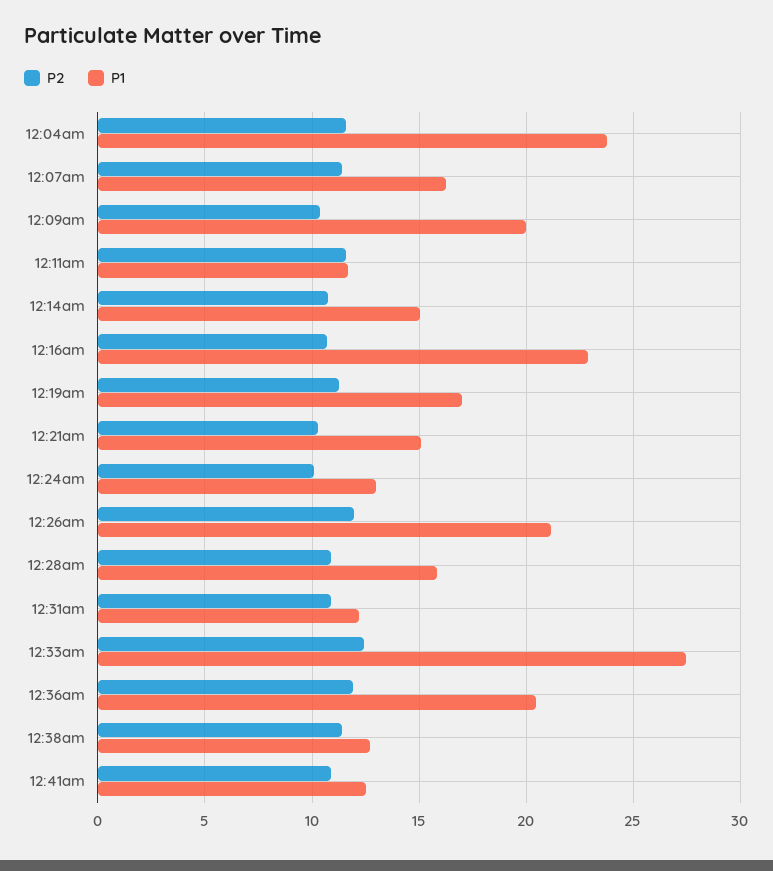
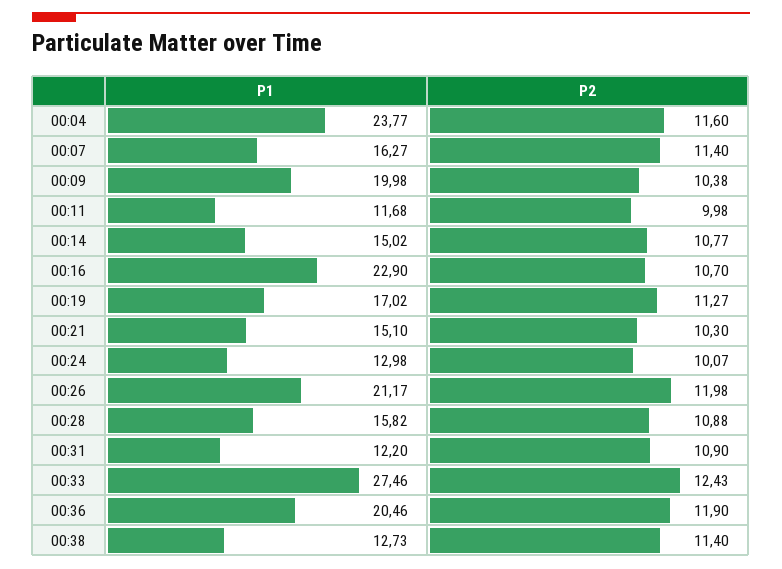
  {
    "P2": {
      "12:04am": 11.6,
      "12:07am": 11.4,
      "12:09am": 10.38,
-     "12:11am": 11.5,
+     "12:11am": 9.98,
      "12:14am": 10.77,
      "12:16am": 10.7,
      "12:19am": 11.27,
      "12:21am": 10.3,
      "12:24am": 10.07,
      "12:26am": 11.98,
      "12:28am": 10.88,
      "12:31am": 10.9,
      "12:33am": 12.43,
      "12:36am": 11.9,
-     "12:38am": 11.4,
+     "12:38am": 11.4
-     "12:41am": 11
    },
    "P1": {
      "12:04am": 23.77,
      "12:07am": 16.27,
      "12:09am": 19.98,
      "12:11am": 11.68,
      "12:14am": 15.02,
      "12:16am": 22.9,
      "12:19am": 17.02,
      "12:21am": 15.1,
      "12:24am": 12.98,
      "12:26am": 21.17,
      "12:28am": 15.82,
      "12:31am": 12.2,
      "12:33am": 27.46,
      "12:36am": 20.46,
-     "12:38am": 12.73,
+     "12:38am": 12.73
-     "12:41am": 12.5
    }
  }

